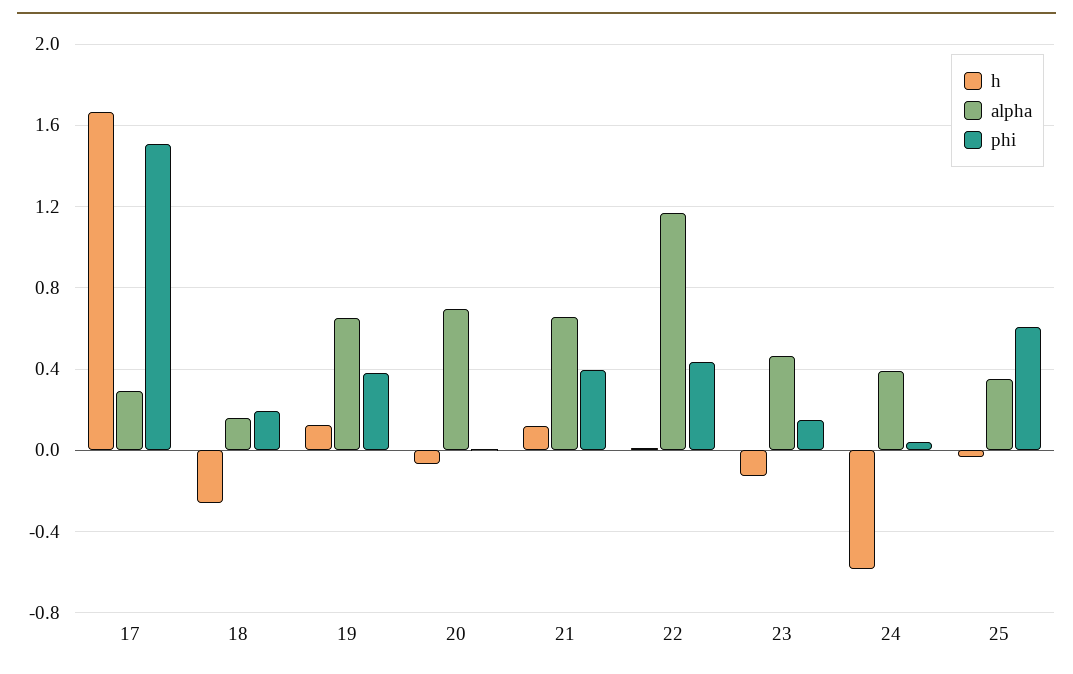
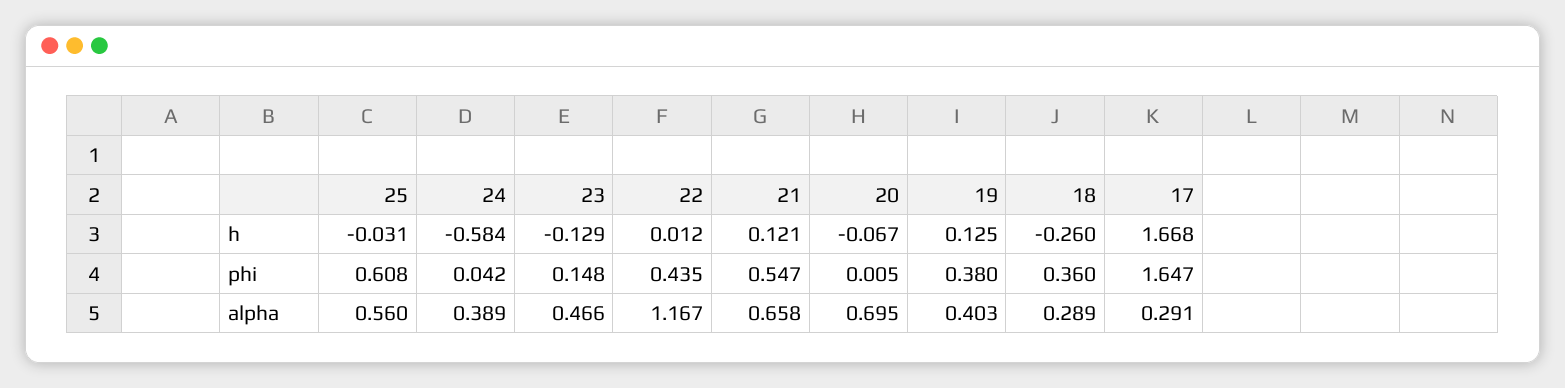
  {
    "h": {
      "17": 1.668,
      "18": -0.26,
      "19": 0.125,
      "20": -0.067,
      "21": 0.121,
      "22": 0.012,
      "23": -0.129,
      "24": -0.584,
      "25": -0.031
    },
    "alpha": {
      "17": 0.291,
-     "18": 0.15,
+     "18": 0.289,
-     "19": 0.65,
+     "19": 0.403,
      "20": 0.695,
      "21": 0.658,
      "22": 1.167,
      "23": 0.466,
      "24": 0.389,
-     "25": 0.35
+     "25": 0.56
    },
    "phi": {
-     "17": 1.5,
+     "17": 1.647,
-     "18": 0.2,
+     "18": 0.36,
      "19": 0.38,
      "20": 0.005,
-     "21": 0.4,
+     "21": 0.547,
      "22": 0.435,
      "23": 0.148,
      "24": 0.042,
      "25": 0.608
    }
  }

